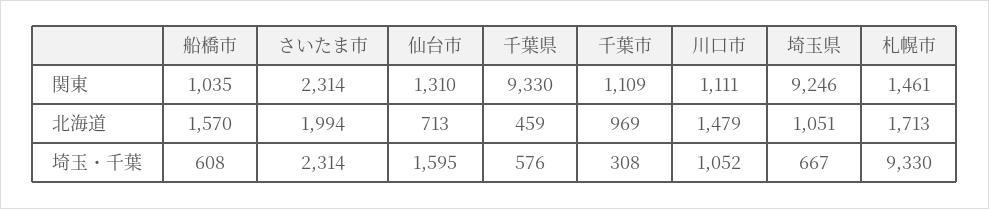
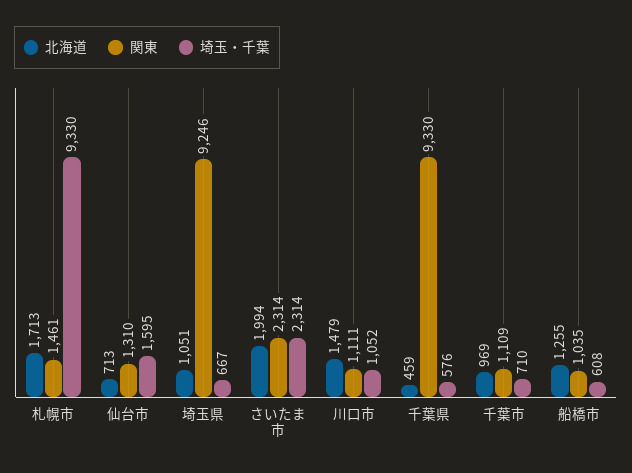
  {
    "関東": {
      "船橋市": 1035,
      "さいたま市": 2314,
      "仙台市": 1310,
      "千葉県": 9330,
      "千葉市": 1109,
      "川口市": 1111,
      "埼玉県": 9246,
      "札幌市": 1461
    },
    "北海道": {
-     "船橋市": 1570,
+     "船橋市": 1255,
      "さいたま市": 1994,
      "仙台市": 713,
      "千葉県": 459,
      "千葉市": 969,
      "川口市": 1479,
      "埼玉県": 1051,
      "札幌市": 1713
    },
    "埼玉・千葉": {
      "船橋市": 608,
      "さいたま市": 2314,
      "仙台市": 1595,
      "千葉県": 576,
-     "千葉市": 308,
+     "千葉市": 710,
      "川口市": 1052,
      "埼玉県": 667,
      "札幌市": 9330
    }
  }

